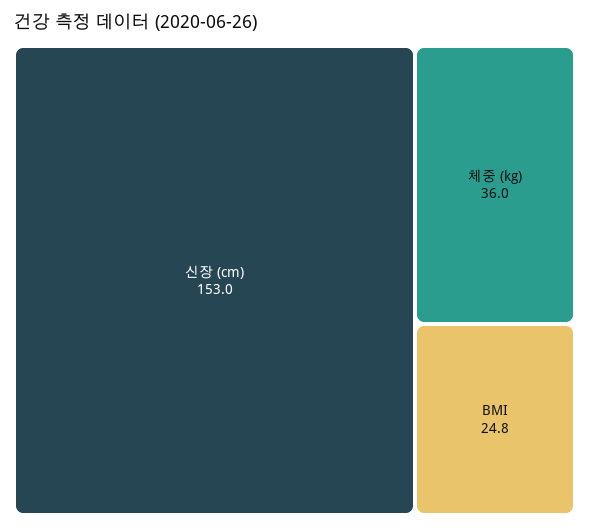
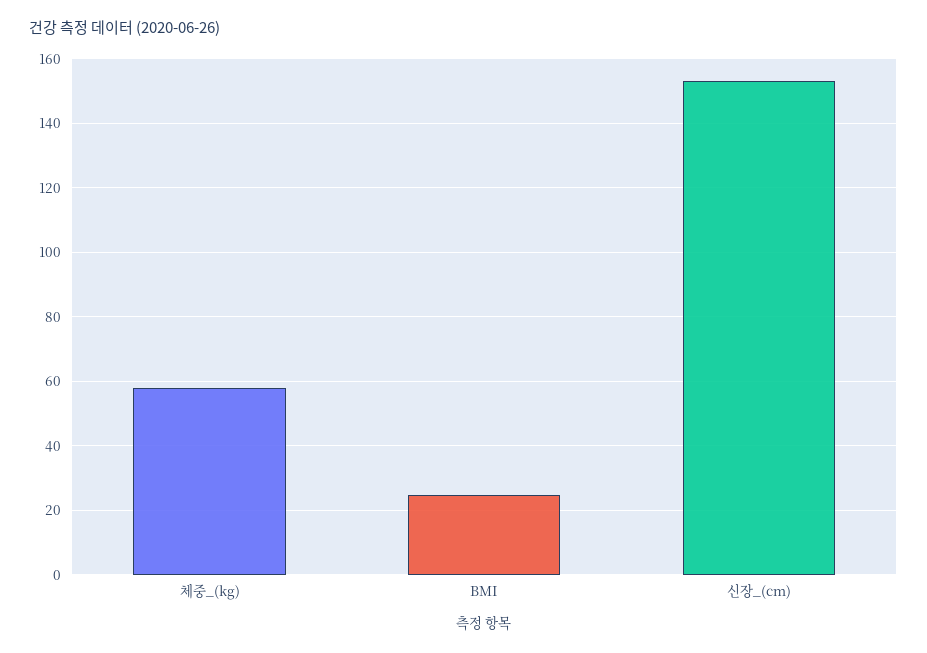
  {
    "신장 (cm)": 153,
-   "체중 (kg)": 36,
+   "체중 (kg)": 58,
    "BMI": 24.8
  }

